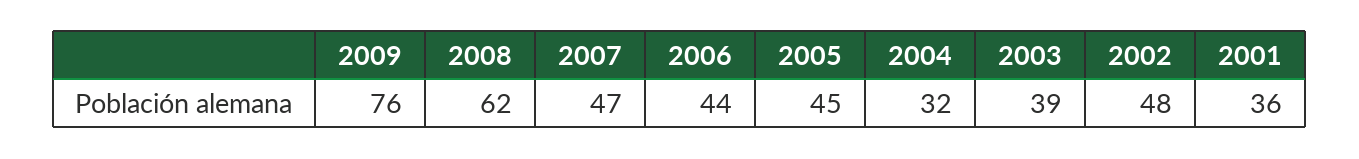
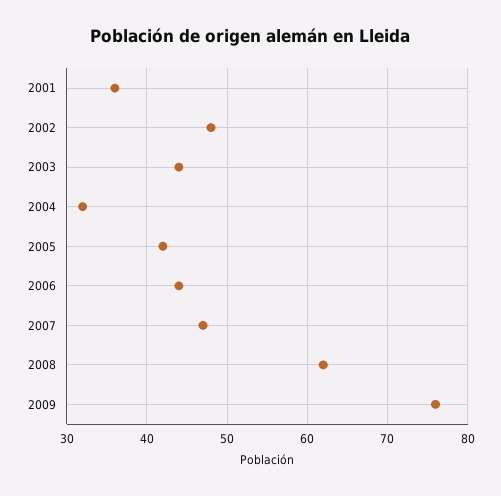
  {
    "2009": 76,
    "2008": 62,
    "2007": 47,
    "2006": 44,
-   "2005": 45,
+   "2005": 42,
    "2004": 32,
-   "2003": 39,
+   "2003": 44,
    "2002": 48,
    "2001": 36
  }

